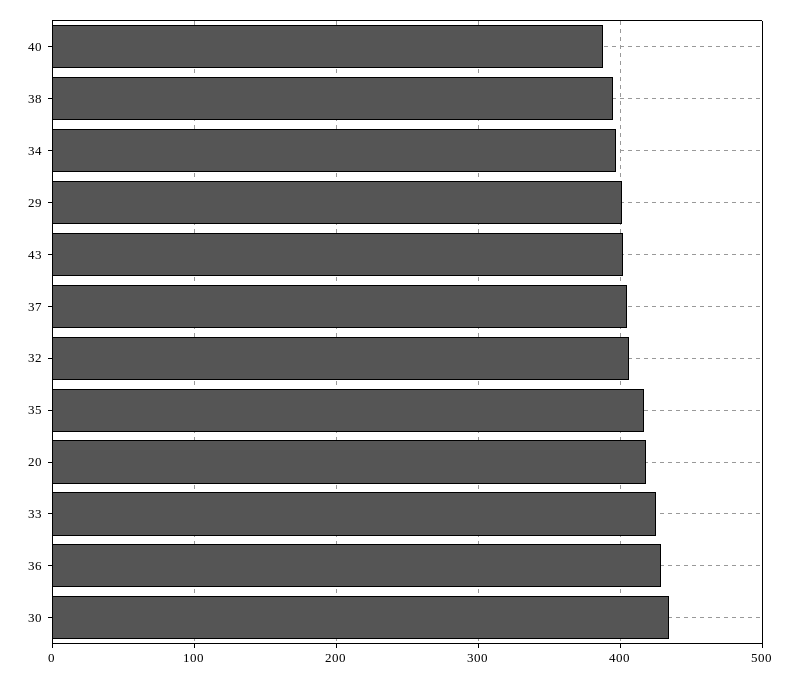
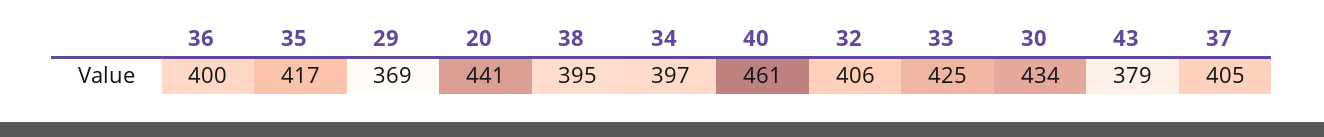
  {
-   "40": 390,
+   "40": 461,
    "38": 395,
    "34": 397,
-   "29": 400,
+   "29": 369,
-   "43": 400,
+   "43": 379,
    "37": 405,
    "32": 406,
    "35": 417,
-   "20": 420,
+   "20": 441,
    "33": 425,
-   "36": 430,
+   "36": 400,
    "30": 434
  }

